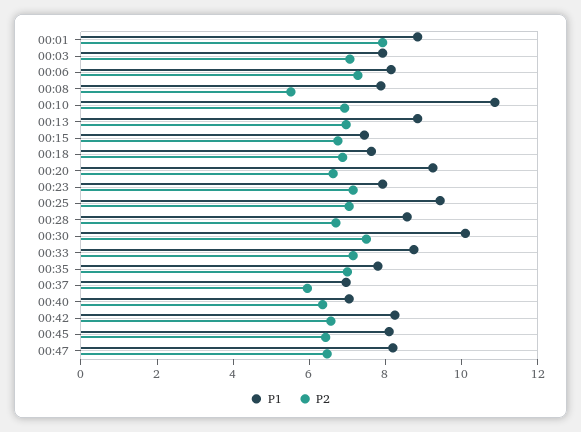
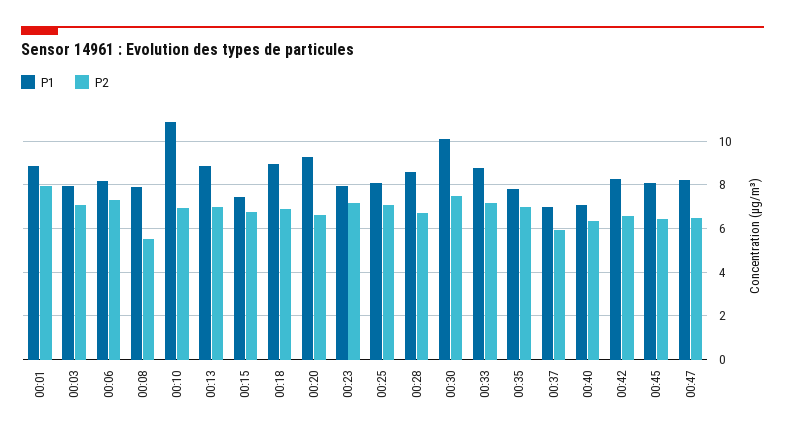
  {
    "P1": {
      "00:01": 9,
      "00:03": 8,
      "00:06": 8,
      "00:08": 8,
      "00:10": 11,
      "00:13": 9,
      "00:15": 7.5,
-     "00:18": 7.5,
+     "00:18": 9,
      "00:20": 9.5,
      "00:23": 8,
-     "00:25": 9.5,
+     "00:25": 8,
      "00:28": 8.5,
      "00:30": 10,
      "00:33": 9,
      "00:35": 8,
      "00:37": 7,
      "00:40": 7,
      "00:42": 8.5,
      "00:45": 8,
      "00:47": 8
    },
    "P2": {
      "00:01": 8,
      "00:03": 7,
      "00:06": 7.5,
      "00:08": 5.5,
      "00:10": 7,
      "00:13": 7,
      "00:15": 7,
      "00:18": 7,
      "00:20": 6.5,
      "00:23": 7,
      "00:25": 7,
      "00:28": 6.5,
      "00:30": 7.5,
      "00:33": 7,
      "00:35": 7,
      "00:37": 6,
      "00:40": 6.5,
      "00:42": 6.5,
      "00:45": 6.5,
      "00:47": 6.5
    }
  }

